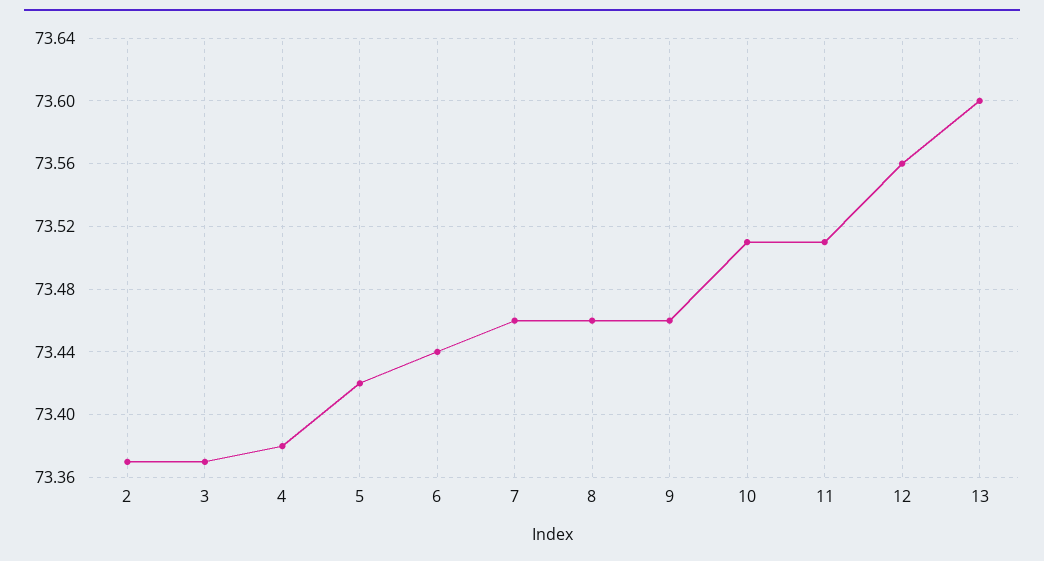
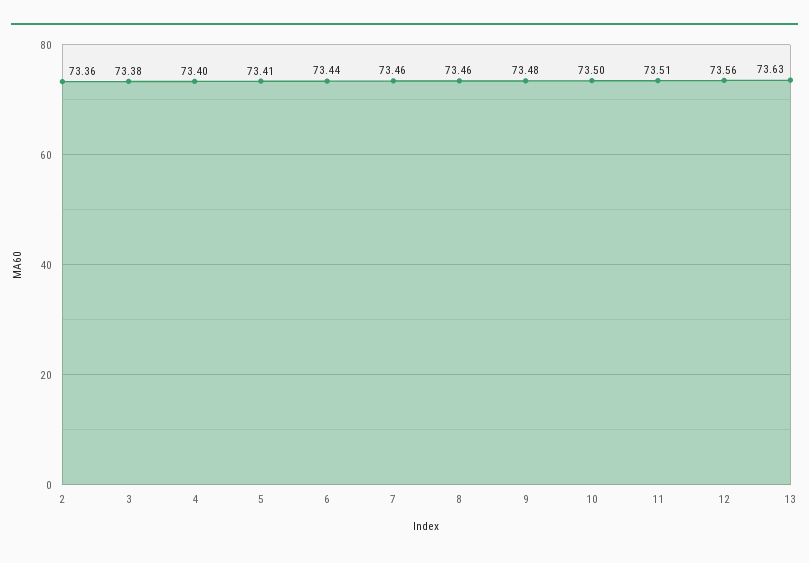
  {
-   "2": 73.37,
+   "2": 73.36,
-   "3": 73.37,
+   "3": 73.38,
-   "4": 73.38,
+   "4": 73.4,
-   "5": 73.42,
+   "5": 73.41,
    "6": 73.44,
    "7": 73.46,
    "8": 73.46,
-   "9": 73.46,
+   "9": 73.48,
-   "10": 73.51,
+   "10": 73.5,
    "11": 73.51,
    "12": 73.56,
-   "13": 73.6
+   "13": 73.63
  }

